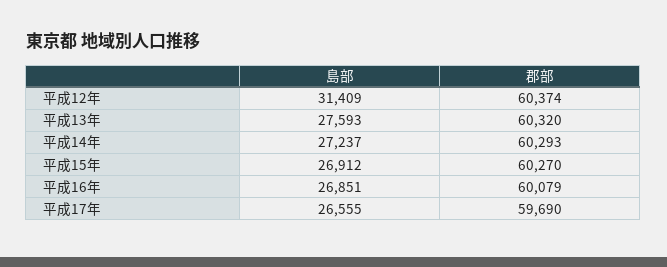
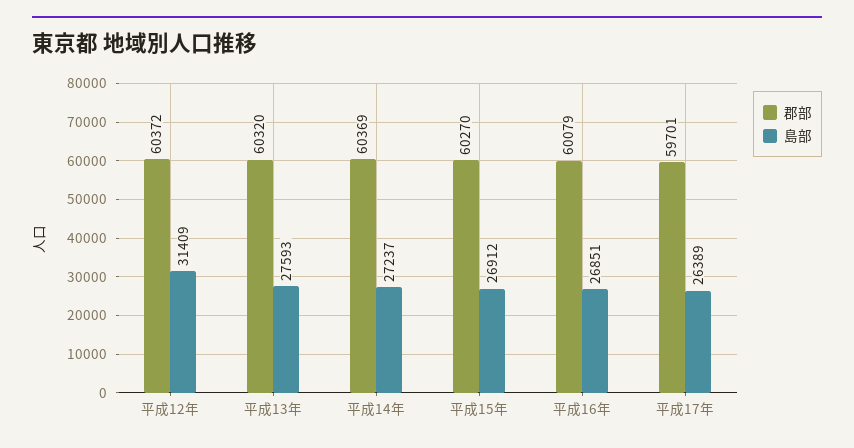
  {
    "島部": {
      "平成12年": 31409,
      "平成13年": 27593,
      "平成14年": 27237,
      "平成15年": 26912,
      "平成16年": 26851,
-     "平成17年": 26555
+     "平成17年": 26389
    },
    "郡部": {
-     "平成12年": 60374,
+     "平成12年": 60372,
      "平成13年": 60320,
-     "平成14年": 60293,
+     "平成14年": 60369,
      "平成15年": 60270,
      "平成16年": 60079,
-     "平成17年": 59690
+     "平成17年": 59701
    }
  }

